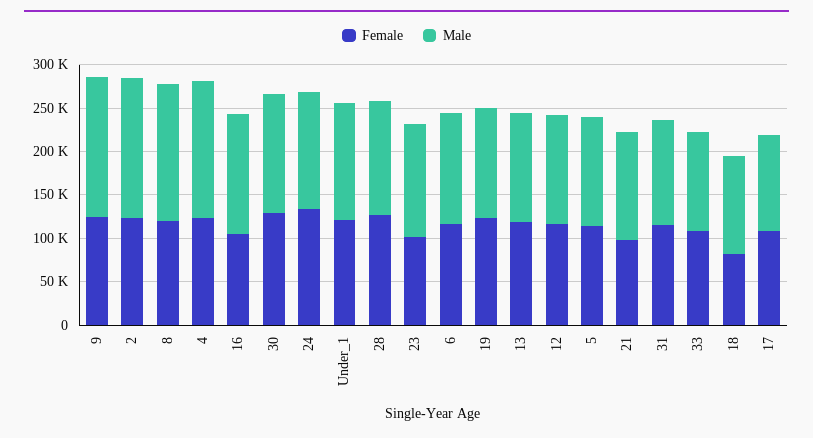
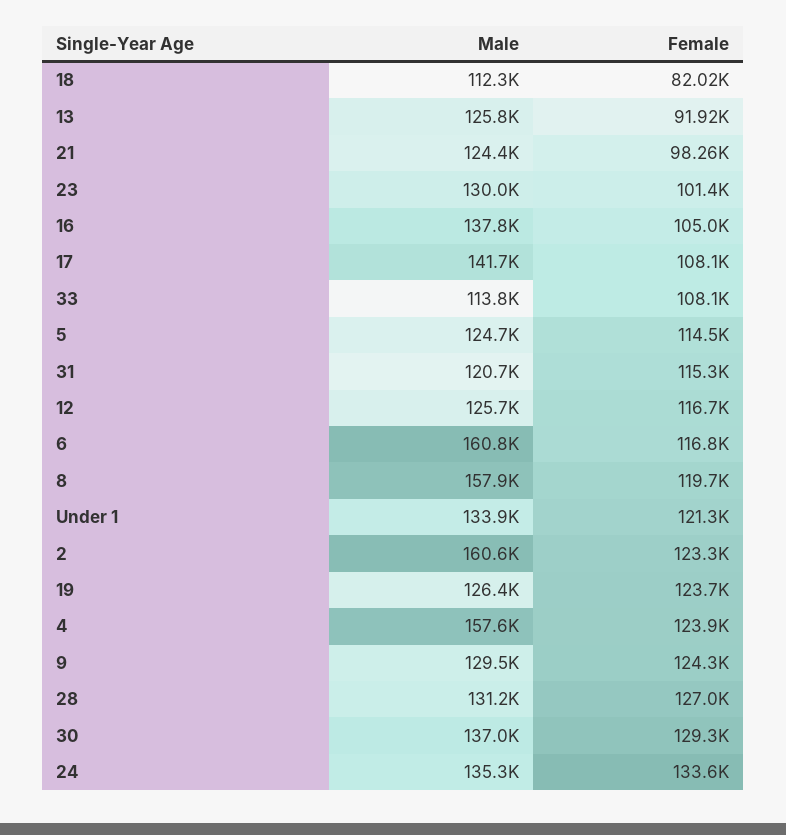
  {
    "Female": {
      "9": 124300,
      "2": 123300,
      "8": 119700,
      "4": 123900,
      "16": 105000,
      "30": 129300,
      "24": 133600,
      "Under_1": 121300,
      "28": 127000,
      "23": 101400,
      "6": 116800,
      "19": 123700,
-     "13": 120000,
+     "13": 91920,
      "12": 116700,
      "5": 114500,
      "21": 98260,
      "31": 115300,
      "33": 108100,
      "18": 82020,
      "17": 108100
    },
    "Male": {
-     "9": 160000,
+     "9": 129500,
      "2": 160600,
      "8": 157900,
      "4": 157600,
      "16": 137800,
      "30": 137000,
      "24": 135300,
      "Under_1": 133900,
      "28": 131200,
      "23": 130000,
-     "6": 130000,
+     "6": 160800,
      "19": 126400,
      "13": 125800,
      "12": 125700,
      "5": 124700,
      "21": 124400,
      "31": 120700,
      "33": 113800,
      "18": 112300,
-     "17": 110000
+     "17": 141700
    }
  }

